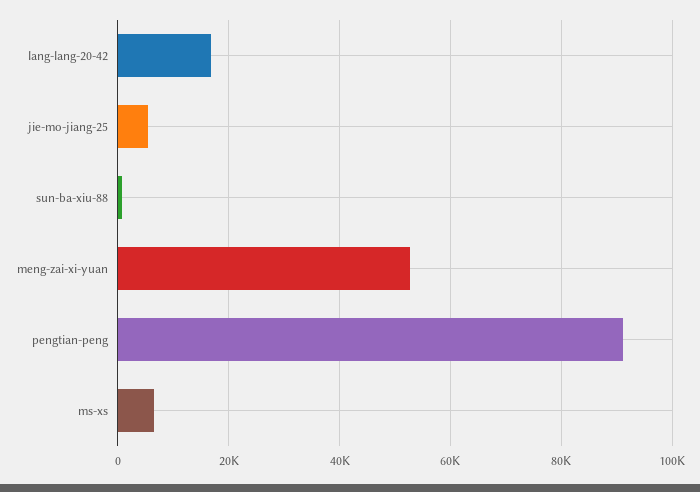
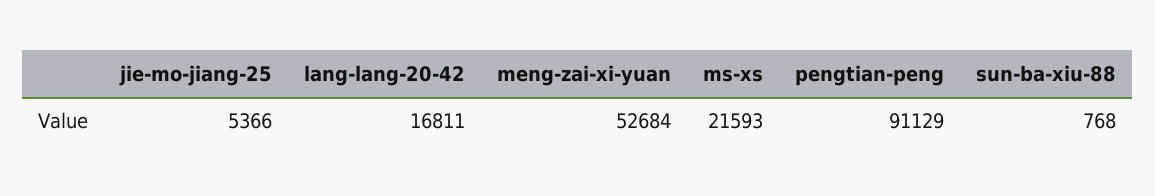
  {
    "lang-lang-20-42": 16811,
    "jie-mo-jiang-25": 5366,
    "sun-ba-xiu-88": 768,
    "meng-zai-xi-yuan": 52684,
    "pengtian-peng": 91129,
-   "ms-xs": 6000
+   "ms-xs": 21593
  }

